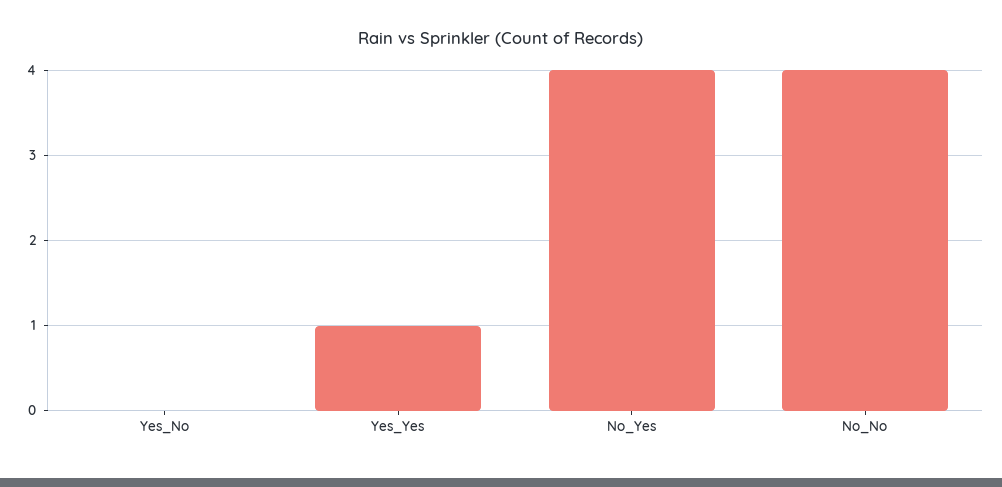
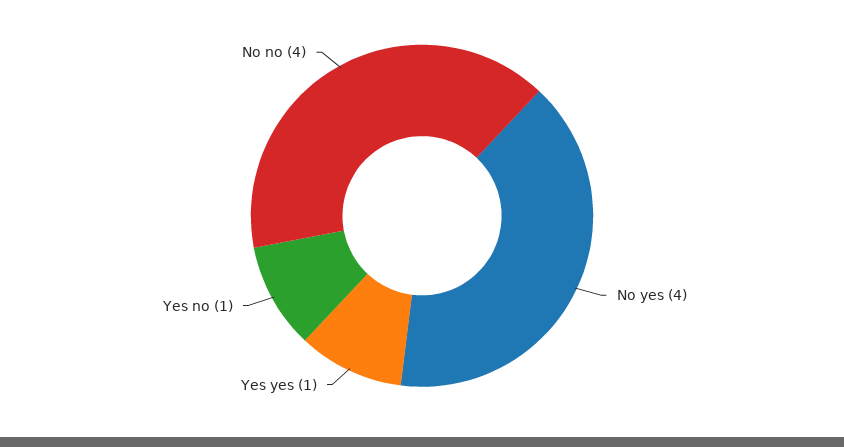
  {
-   "Yes_No": 0,
+   "Yes_No": 1,
    "Yes_Yes": 1,
    "No_Yes": 4,
    "No_No": 4
  }

